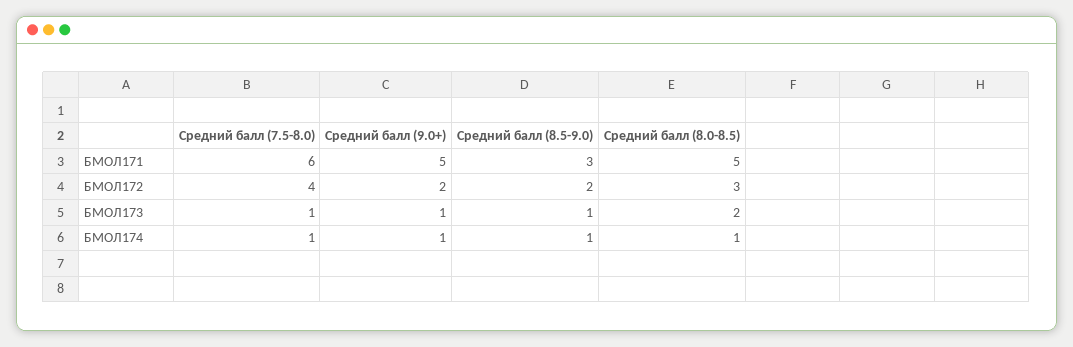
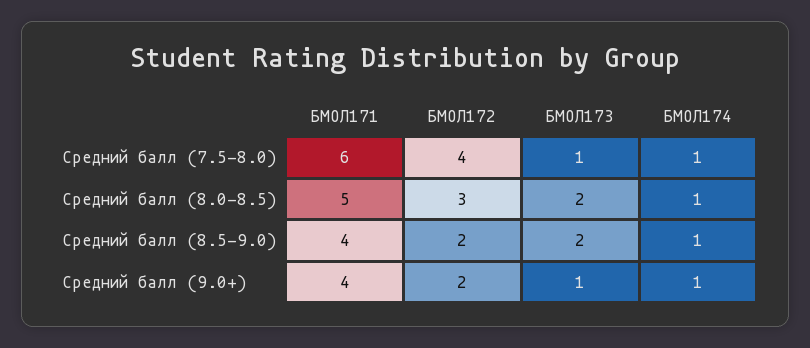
  {
    "Средний балл (7.5-8.0)": {
      "БМОЛ171": 6,
      "БМОЛ172": 4,
      "БМОЛ173": 1,
      "БМОЛ174": 1
    },
    "Средний балл (9.0+)": {
-     "БМОЛ171": 5,
+     "БМОЛ171": 4,
      "БМОЛ172": 2,
      "БМОЛ173": 1,
      "БМОЛ174": 1
    },
    "Средний балл (8.5-9.0)": {
-     "БМОЛ171": 3,
+     "БМОЛ171": 4,
      "БМОЛ172": 2,
-     "БМОЛ173": 1,
+     "БМОЛ173": 2,
      "БМОЛ174": 1
    },
    "Средний балл (8.0-8.5)": {
      "БМОЛ171": 5,
      "БМОЛ172": 3,
      "БМОЛ173": 2,
      "БМОЛ174": 1
    }
  }

